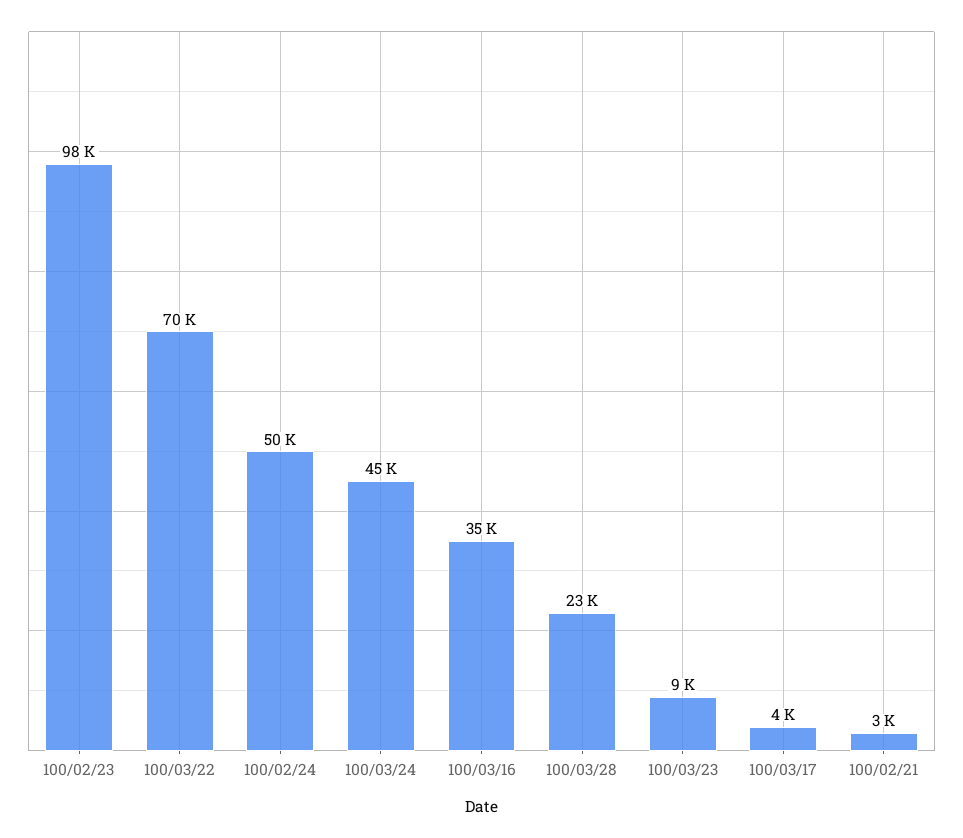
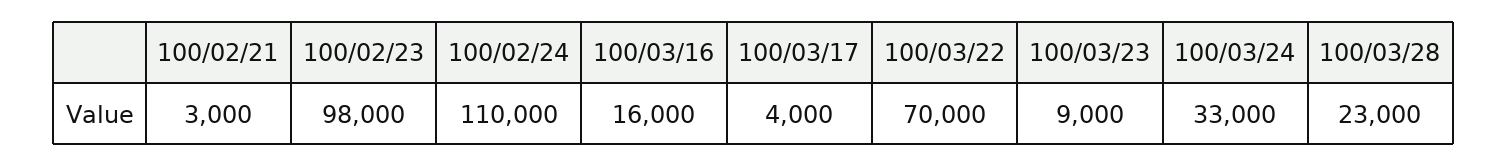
  {
    "100/02/23": 98000,
    "100/03/22": 70000,
-   "100/02/24": 50000,
+   "100/02/24": 110000,
-   "100/03/24": 45000,
+   "100/03/24": 33000,
-   "100/03/16": 35000,
+   "100/03/16": 16000,
    "100/03/28": 23000,
    "100/03/23": 9000,
    "100/03/17": 4000,
    "100/02/21": 3000
  }

